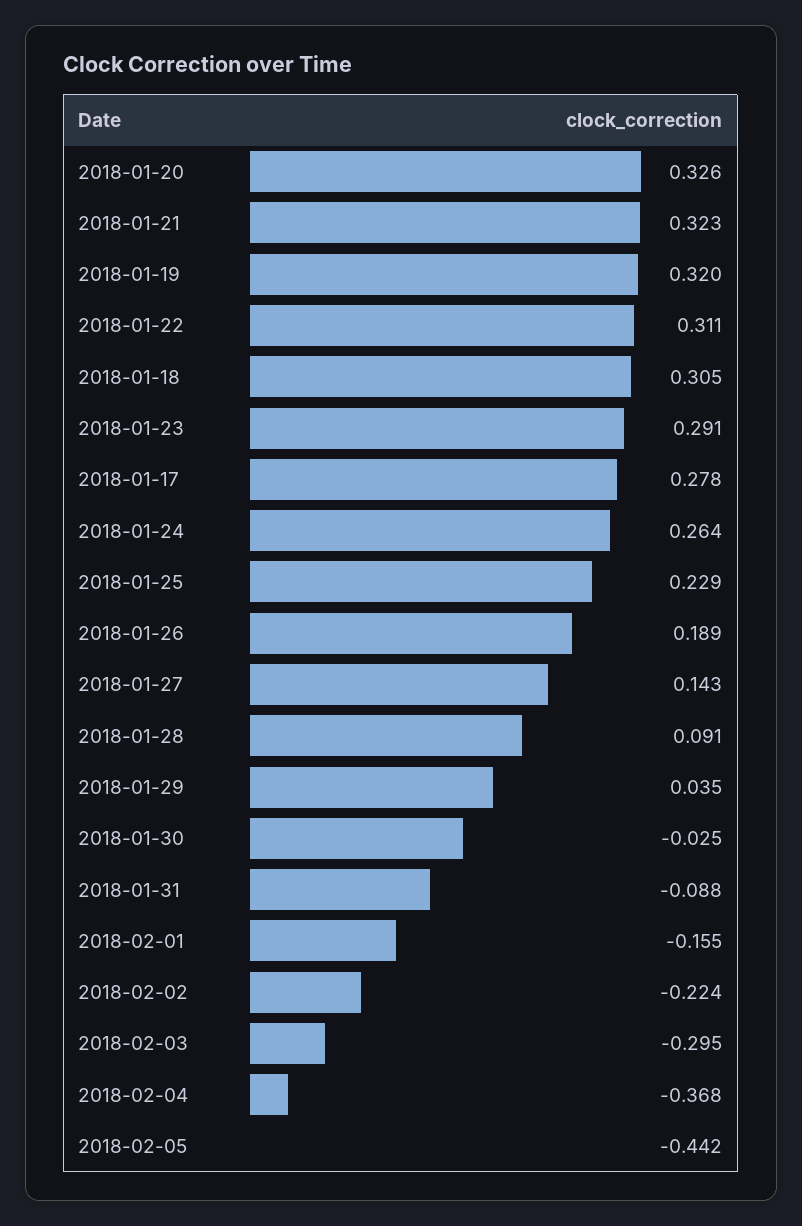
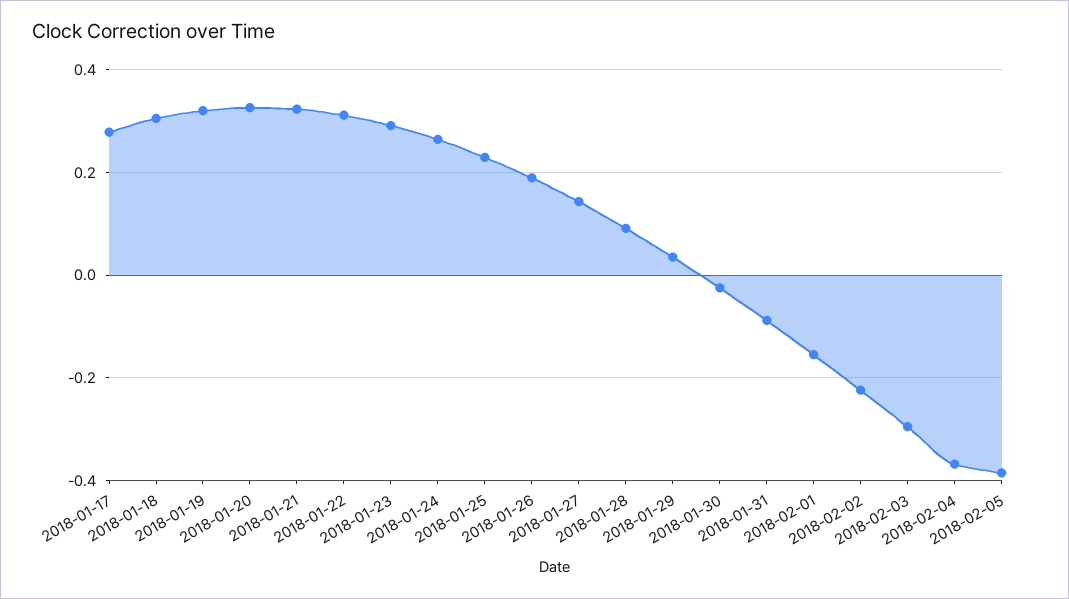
  {
    "2018-01-20": 0.326,
    "2018-01-21": 0.323,
    "2018-01-19": 0.32,
    "2018-01-22": 0.311,
    "2018-01-18": 0.305,
    "2018-01-23": 0.291,
    "2018-01-17": 0.278,
    "2018-01-24": 0.264,
    "2018-01-25": 0.229,
    "2018-01-26": 0.189,
    "2018-01-27": 0.143,
    "2018-01-28": 0.091,
    "2018-01-29": 0.035,
    "2018-01-30": -0.025,
    "2018-01-31": -0.088,
    "2018-02-01": -0.155,
    "2018-02-02": -0.224,
    "2018-02-03": -0.295,
    "2018-02-04": -0.368,
-   "2018-02-05": -0.442
+   "2018-02-05": -0.38
  }

